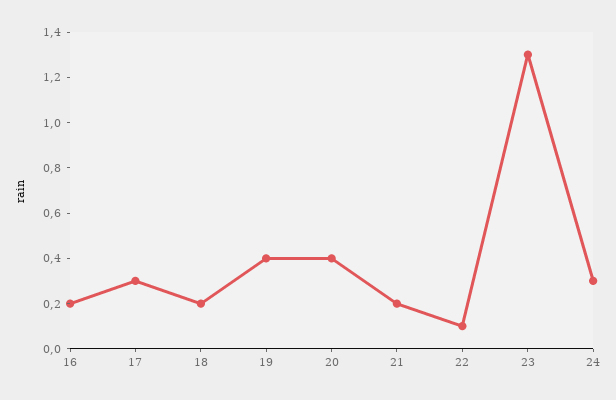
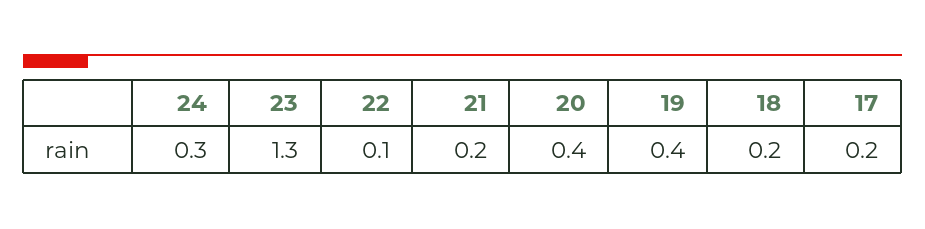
  {
-   "16": 0.2,
-   "17": 0.3,
+   "17": 0.2,
    "18": 0.2,
    "19": 0.4,
    "20": 0.4,
    "21": 0.2,
    "22": 0.1,
    "23": 1.3,
    "24": 0.3
  }

